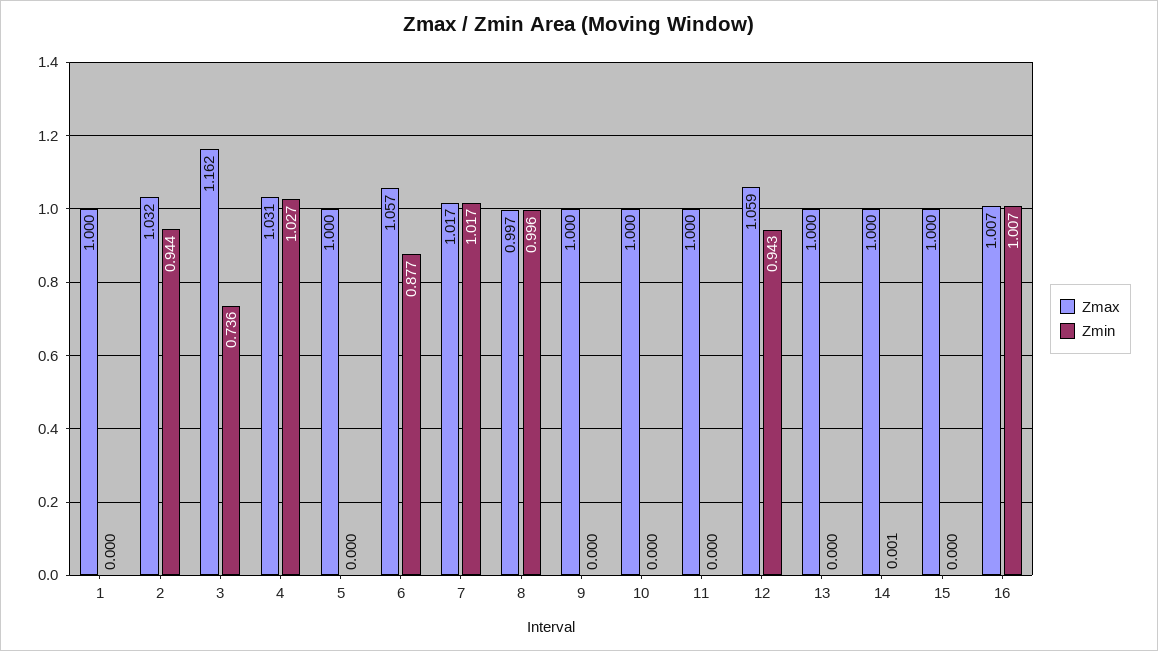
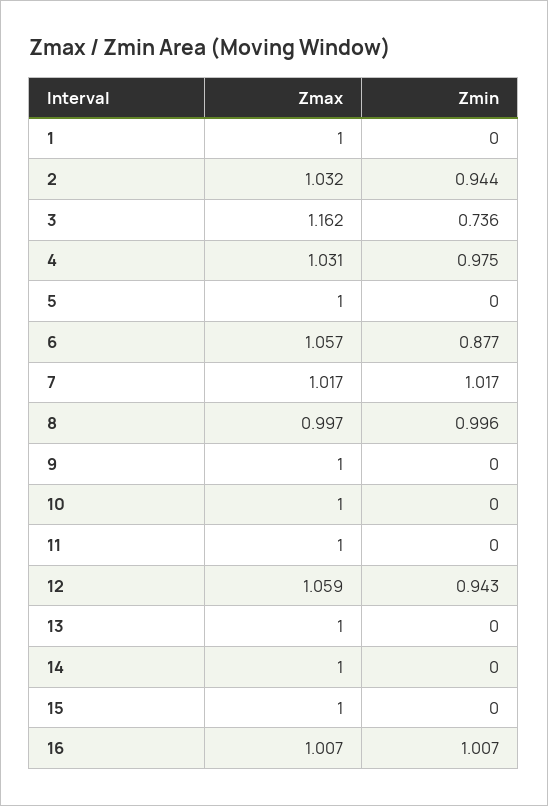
  {
    "Zmax": {
      "1": 1,
      "2": 1.032,
      "3": 1.162,
      "4": 1.031,
      "5": 1,
      "6": 1.057,
      "7": 1.017,
      "8": 0.997,
      "9": 1,
      "10": 1,
      "11": 1,
      "12": 1.059,
      "13": 1,
      "14": 1,
      "15": 1,
      "16": 1.007
    },
    "Zmin": {
      "1": 0,
      "2": 0.944,
      "3": 0.736,
-     "4": 1.027,
+     "4": 0.975,
      "5": 0,
      "6": 0.877,
      "7": 1.017,
      "8": 0.996,
      "9": 0,
      "10": 0,
      "11": 0,
      "12": 0.943,
      "13": 0,
-     "14": 0.001,
+     "14": 0,
      "15": 0,
      "16": 1.007
    }
  }

